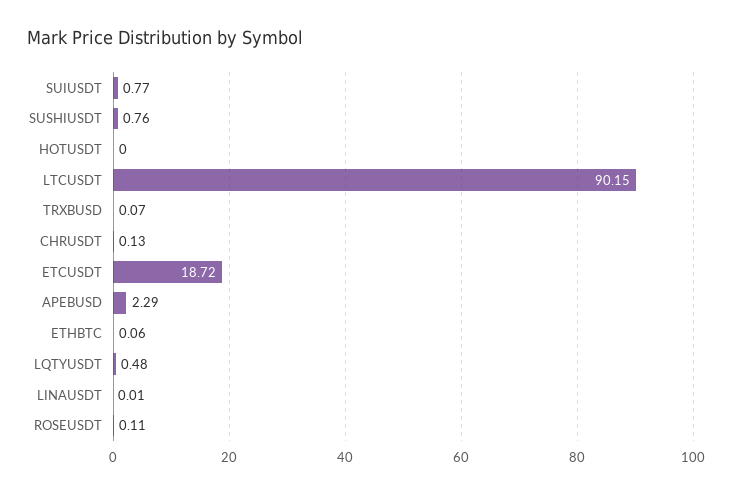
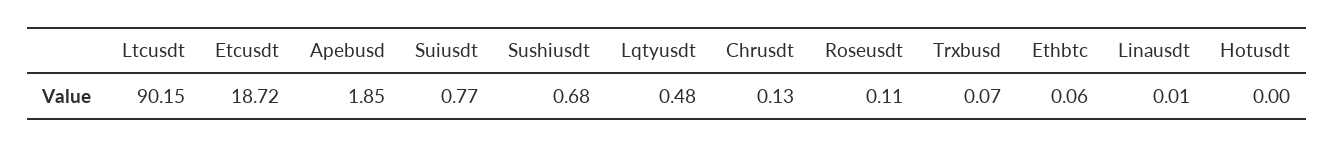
  {
    "SUIUSDT": 0.77,
-   "SUSHIUSDT": 0.76,
+   "SUSHIUSDT": 0.68,
    "HOTUSDT": 0,
    "LTCUSDT": 90.15,
    "TRXBUSD": 0.07,
    "CHRUSDT": 0.13,
    "ETCUSDT": 18.72,
-   "APEBUSD": 2.29,
+   "APEBUSD": 1.85,
    "ETHBTC": 0.06,
    "LQTYUSDT": 0.48,
    "LINAUSDT": 0.01,
    "ROSEUSDT": 0.11
  }

